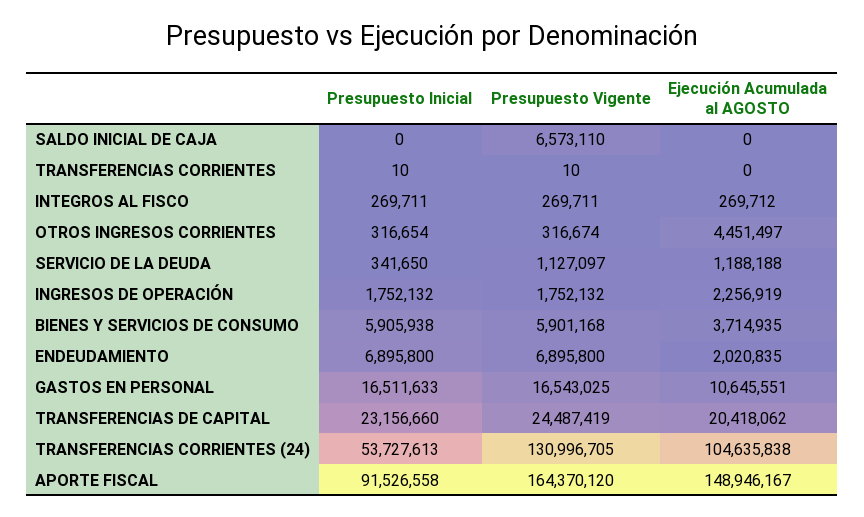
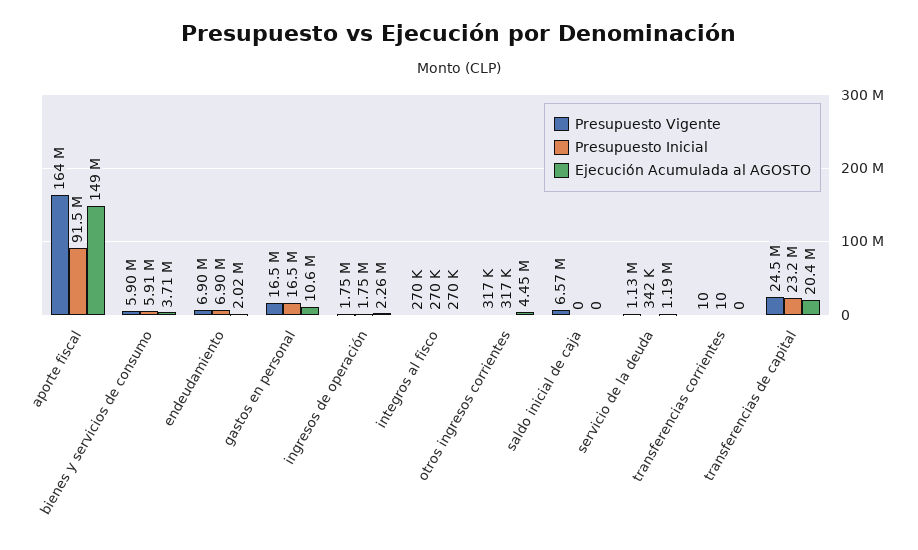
  {
    "Presupuesto Inicial": {
      "SALDO INICIAL DE CAJA": 0,
      "TRANSFERENCIAS CORRIENTES": 10,
      "INTEGROS AL FISCO": 269711,
      "OTROS INGRESOS CORRIENTES": 316654,
      "SERVICIO DE LA DEUDA": 341650,
      "INGRESOS DE OPERACIÓN": 1752132,
      "BIENES Y SERVICIOS DE CONSUMO": 5905938,
      "ENDEUDAMIENTO": 6895800,
      "GASTOS EN PERSONAL": 16511633,
      "TRANSFERENCIAS DE CAPITAL": 23156660,
-     "TRANSFERENCIAS CORRIENTES (24)": 53727613,
      "APORTE FISCAL": 91526558
    },
    "Presupuesto Vigente": {
      "SALDO INICIAL DE CAJA": 6573110,
      "TRANSFERENCIAS CORRIENTES": 10,
      "INTEGROS AL FISCO": 269711,
      "OTROS INGRESOS CORRIENTES": 316674,
      "SERVICIO DE LA DEUDA": 1127097,
      "INGRESOS DE OPERACIÓN": 1752132,
      "BIENES Y SERVICIOS DE CONSUMO": 5901168,
      "ENDEUDAMIENTO": 6895800,
      "GASTOS EN PERSONAL": 16543025,
      "TRANSFERENCIAS DE CAPITAL": 24487419,
-     "TRANSFERENCIAS CORRIENTES (24)": 130996705,
      "APORTE FISCAL": 164370120
    },
    "Ejecución Acumulada al AGOSTO": {
      "SALDO INICIAL DE CAJA": 0,
      "TRANSFERENCIAS CORRIENTES": 0,
      "INTEGROS AL FISCO": 269712,
      "OTROS INGRESOS CORRIENTES": 4451497,
      "SERVICIO DE LA DEUDA": 1188188,
      "INGRESOS DE OPERACIÓN": 2256919,
      "BIENES Y SERVICIOS DE CONSUMO": 3714935,
      "ENDEUDAMIENTO": 2020835,
      "GASTOS EN PERSONAL": 10645551,
      "TRANSFERENCIAS DE CAPITAL": 20418062,
-     "TRANSFERENCIAS CORRIENTES (24)": 104635838,
      "APORTE FISCAL": 148946167
    }
  }

